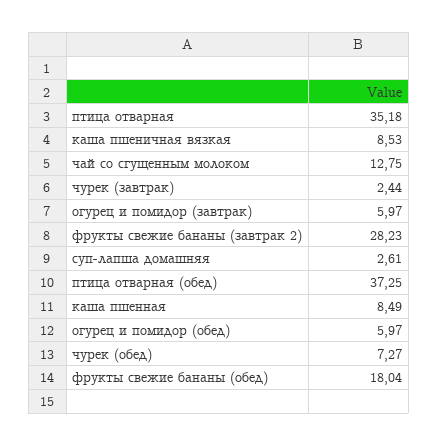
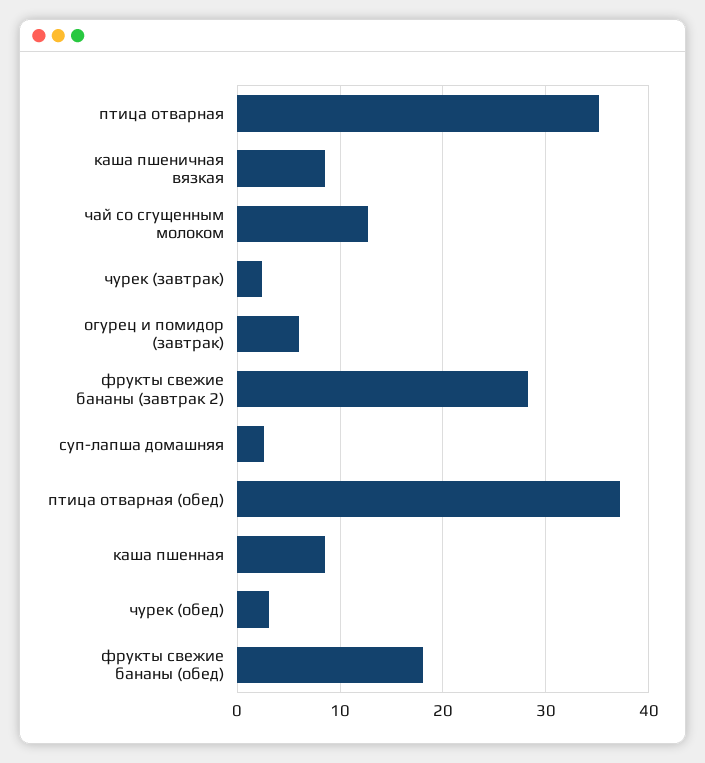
  {
    "птица отварная": 35.18,
    "каша пшеничная вязкая": 8.53,
    "чай со сгущенным молоком": 12.75,
    "чурек (завтрак)": 2.44,
    "огурец и помидор (завтрак)": 5.97,
    "фрукты свежие бананы (завтрак 2)": 28.23,
    "суп-лапша домашняя": 2.61,
    "птица отварная (обед)": 37.25,
    "каша пшенная": 8.49,
-   "огурец и помидор (обед)": 5.97,
-   "чурек (обед)": 7.27,
+   "чурек (обед)": 3,
    "фрукты свежие бананы (обед)": 18.04
  }

